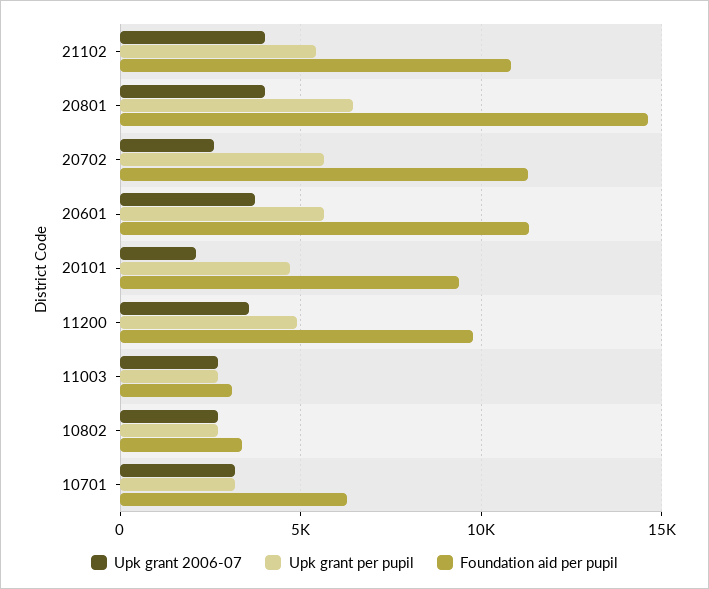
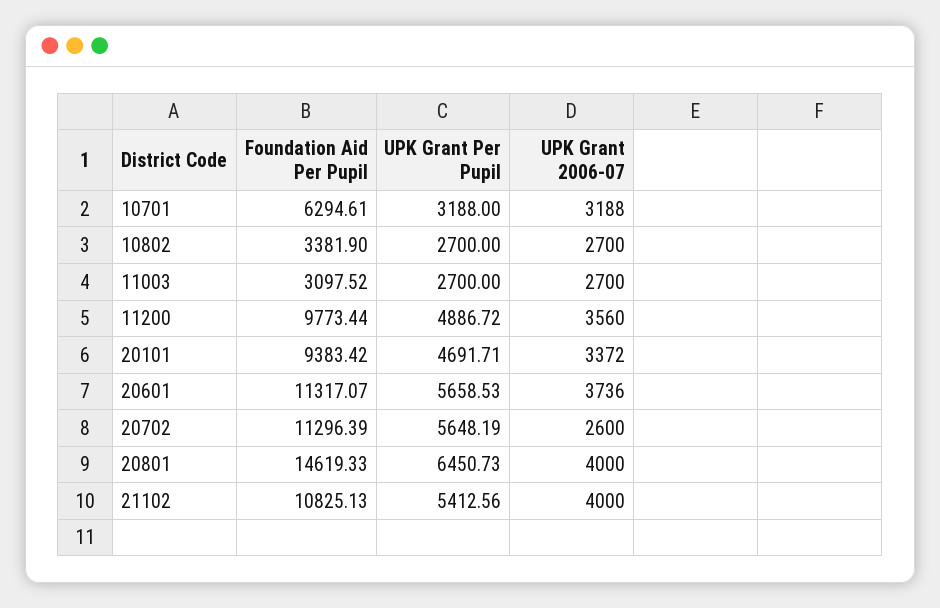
  {
    "Upk grant 2006-07": {
      "21102": 4000,
      "20801": 4000,
      "20702": 2600,
      "20601": 3736,
-     "20101": 2000,
+     "20101": 3372,
      "11200": 3560,
      "11003": 2700,
      "10802": 2700,
      "10701": 3188
    },
    "Upk grant per pupil": {
      "21102": 5412.56,
      "20801": 6450.73,
      "20702": 5648.19,
      "20601": 5658.53,
      "20101": 4691.71,
      "11200": 4886.72,
      "11003": 2700,
      "10802": 2700,
      "10701": 3188
    },
    "Foundation aid per pupil": {
      "21102": 10825.13,
      "20801": 14619.33,
      "20702": 11296.39,
      "20601": 11317.07,
      "20101": 9383.42,
      "11200": 9773.44,
      "11003": 3097.52,
      "10802": 3381.9,
      "10701": 6294.61
    }
  }

